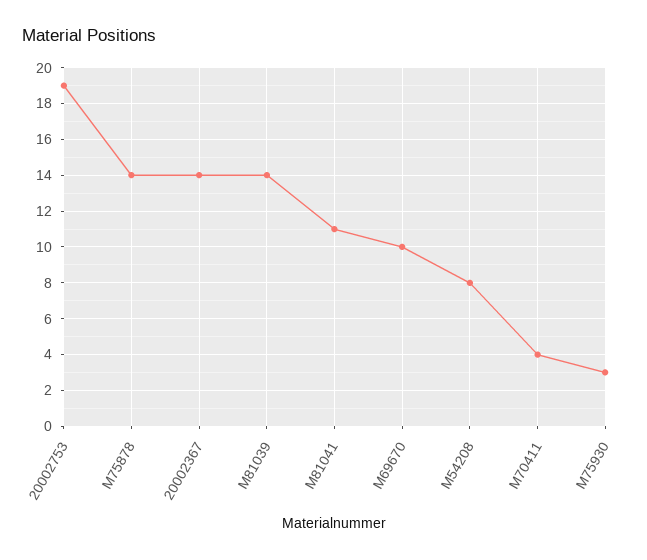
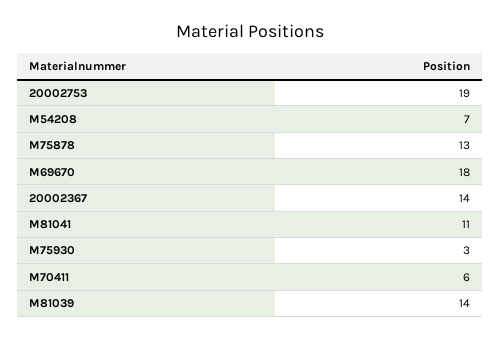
  {
    "20002753": 19,
-   "M75878": 14,
+   "M75878": 13,
    "20002367": 14,
    "M81039": 14,
    "M81041": 11,
-   "M69670": 10,
+   "M69670": 18,
-   "M54208": 8,
+   "M54208": 7,
-   "M70411": 4,
+   "M70411": 6,
    "M75930": 3
  }

